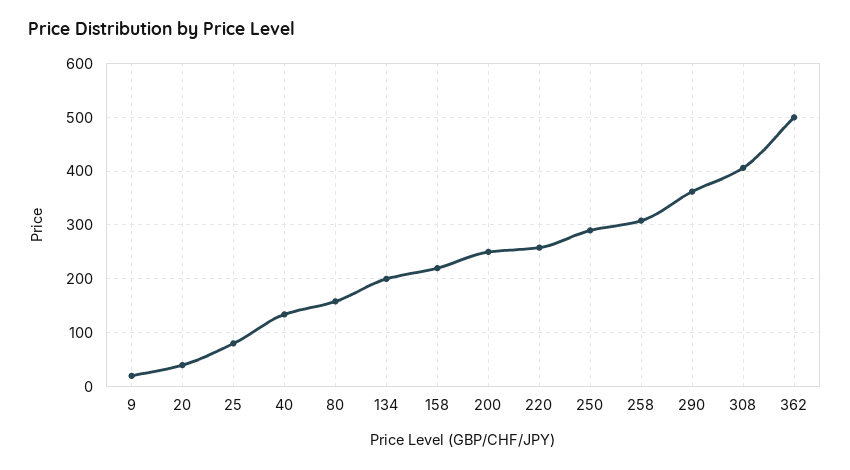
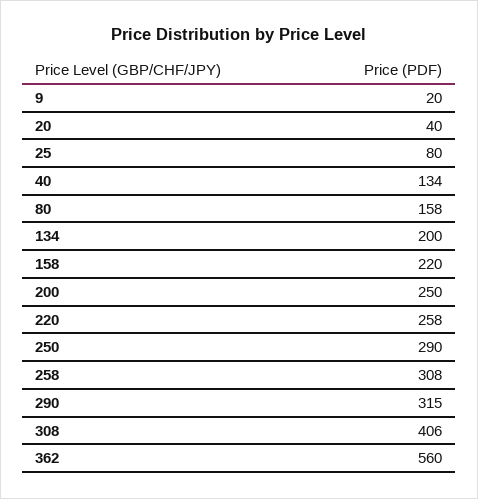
  {
    "9": 20,
    "20": 40,
    "25": 80,
    "40": 134,
    "80": 158,
    "134": 200,
    "158": 220,
    "200": 250,
    "220": 258,
    "250": 290,
    "258": 308,
-   "290": 360,
+   "290": 315,
    "308": 406,
-   "362": 500
+   "362": 560
  }

